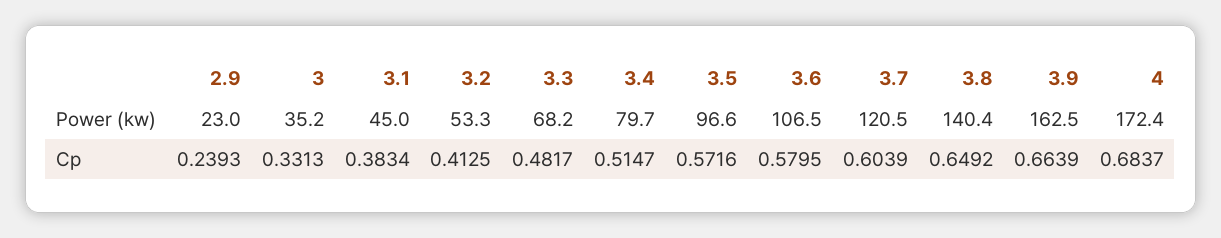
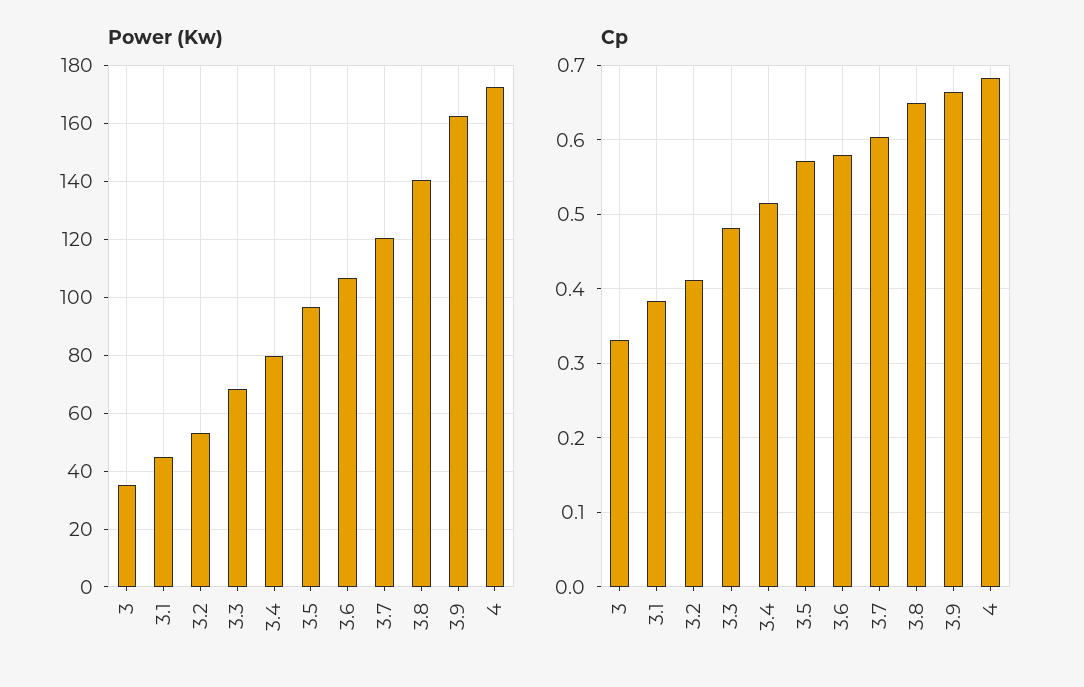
  {
    "Power (kw)": {
-     "2.9": 23,
      "3": 35.2,
      "3.1": 45,
      "3.2": 53.3,
      "3.3": 68.2,
      "3.4": 79.7,
      "3.5": 96.6,
      "3.6": 106.5,
      "3.7": 120.5,
      "3.8": 140.4,
      "3.9": 162.5,
      "4": 172.4
    },
    "Cp": {
-     "2.9": 0.2393,
      "3": 0.3313,
      "3.1": 0.3834,
      "3.2": 0.4125,
      "3.3": 0.4817,
      "3.4": 0.5147,
      "3.5": 0.5716,
      "3.6": 0.5795,
      "3.7": 0.6039,
      "3.8": 0.6492,
      "3.9": 0.6639,
      "4": 0.6837
    }
  }

